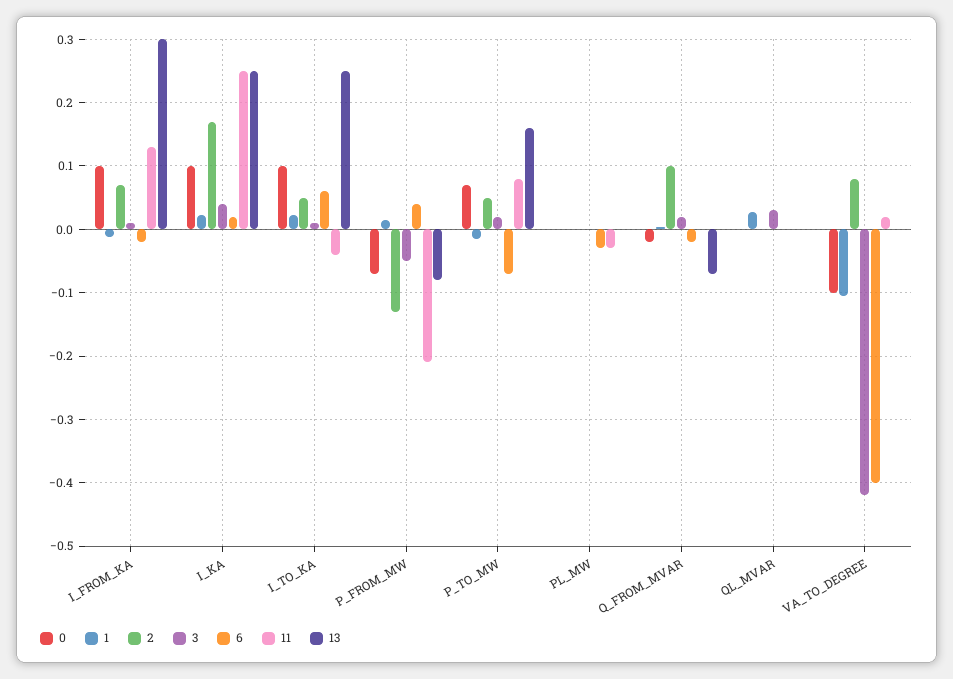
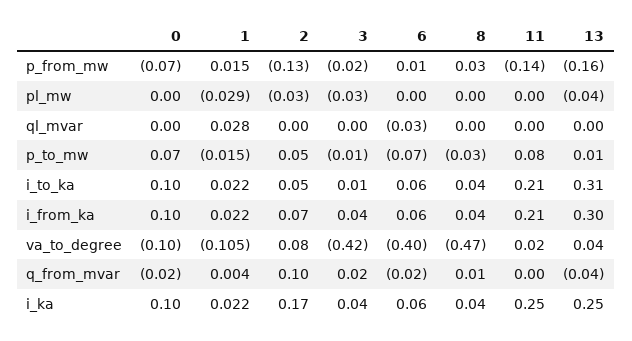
  {
    "0": {
      "I_FROM_KA": 0.1,
      "I_KA": 0.1,
      "I_TO_KA": 0.1,
      "P_FROM_MW": -0.07,
      "P_TO_MW": 0.07,
      "PL_MW": 0,
      "Q_FROM_MVAR": -0.02,
      "QL_MVAR": 0,
      "VA_TO_DEGREE": -0.1
    },
    "1": {
-     "I_FROM_KA": -0.01,
+     "I_FROM_KA": 0.022,
      "I_KA": 0.022,
      "I_TO_KA": 0.022,
      "P_FROM_MW": 0.015,
      "P_TO_MW": -0.015,
-     "PL_MW": 0,
+     "PL_MW": -0.029,
      "Q_FROM_MVAR": 0.004,
      "QL_MVAR": 0.028,
      "VA_TO_DEGREE": -0.105
    },
    "2": {
      "I_FROM_KA": 0.07,
      "I_KA": 0.17,
      "I_TO_KA": 0.05,
      "P_FROM_MW": -0.13,
      "P_TO_MW": 0.05,
-     "PL_MW": 0,
+     "PL_MW": -0.03,
      "Q_FROM_MVAR": 0.1,
      "QL_MVAR": 0,
      "VA_TO_DEGREE": 0.08
    },
    "3": {
-     "I_FROM_KA": 0.01,
+     "I_FROM_KA": 0.04,
      "I_KA": 0.04,
      "I_TO_KA": 0.01,
-     "P_FROM_MW": -0.05,
+     "P_FROM_MW": -0.02,
-     "P_TO_MW": 0.02,
+     "P_TO_MW": -0.01,
-     "PL_MW": 0,
+     "PL_MW": -0.03,
      "Q_FROM_MVAR": 0.02,
-     "QL_MVAR": 0.03,
+     "QL_MVAR": 0,
      "VA_TO_DEGREE": -0.42
    },
    "6": {
-     "I_FROM_KA": -0.02,
+     "I_FROM_KA": 0.06,
-     "I_KA": 0.02,
+     "I_KA": 0.06,
      "I_TO_KA": 0.06,
-     "P_FROM_MW": 0.04,
+     "P_FROM_MW": 0.01,
      "P_TO_MW": -0.07,
-     "PL_MW": -0.03,
+     "PL_MW": 0,
      "Q_FROM_MVAR": -0.02,
-     "QL_MVAR": 0,
+     "QL_MVAR": -0.03,
      "VA_TO_DEGREE": -0.4
    },
    "11": {
-     "I_FROM_KA": 0.13,
+     "I_FROM_KA": 0.21,
      "I_KA": 0.25,
-     "I_TO_KA": -0.04,
+     "I_TO_KA": 0.21,
-     "P_FROM_MW": -0.21,
+     "P_FROM_MW": -0.14,
      "P_TO_MW": 0.08,
-     "PL_MW": -0.03,
+     "PL_MW": 0,
      "Q_FROM_MVAR": 0,
      "QL_MVAR": 0,
      "VA_TO_DEGREE": 0.02
    },
    "13": {
      "I_FROM_KA": 0.3,
      "I_KA": 0.25,
-     "I_TO_KA": 0.25,
+     "I_TO_KA": 0.31,
-     "P_FROM_MW": -0.08,
+     "P_FROM_MW": -0.16,
-     "P_TO_MW": 0.16,
+     "P_TO_MW": 0.01,
-     "PL_MW": 0,
+     "PL_MW": -0.04,
-     "Q_FROM_MVAR": -0.07,
+     "Q_FROM_MVAR": -0.04,
      "QL_MVAR": 0,
-     "VA_TO_DEGREE": 0
+     "VA_TO_DEGREE": 0.04
-   }
+   },
+   "8": {
+     "P_FROM_MW": 0.03,
+     "PL_MW": 0,
+     "QL_MVAR": 0,
+     "P_TO_MW": -0.03,
+     "I_TO_KA": 0.04,
+     "I_FROM_KA": 0.04,
+     "VA_TO_DEGREE": -0.47,
+     "Q_FROM_MVAR": 0.01,
+     "I_KA": 0.04
+   }
  }

